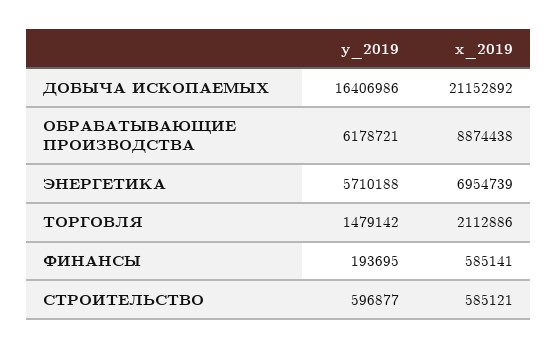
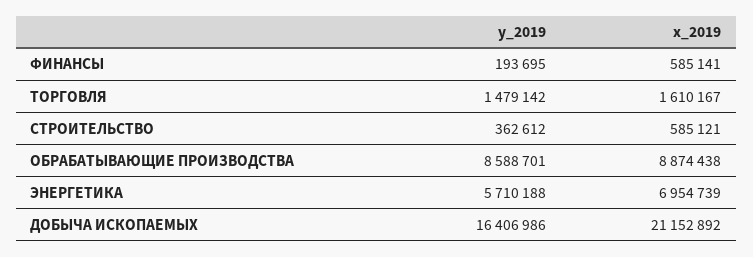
  {
    "y_2019": {
      "ДОБЫЧА ИСКОПАЕМЫХ": 16406986,
-     "ОБРАБАТЫВАЮЩИЕ ПРОИЗВОДСТВА": 6178721,
+     "ОБРАБАТЫВАЮЩИЕ ПРОИЗВОДСТВА": 8588701,
      "ЭНЕРГЕТИКА": 5710188,
      "ТОРГОВЛЯ": 1479142,
      "ФИНАНСЫ": 193695,
-     "СТРОИТЕЛЬСТВО": 596877
+     "СТРОИТЕЛЬСТВО": 362612
    },
    "x_2019": {
      "ДОБЫЧА ИСКОПАЕМЫХ": 21152892,
      "ОБРАБАТЫВАЮЩИЕ ПРОИЗВОДСТВА": 8874438,
      "ЭНЕРГЕТИКА": 6954739,
-     "ТОРГОВЛЯ": 2112886,
+     "ТОРГОВЛЯ": 1610167,
      "ФИНАНСЫ": 585141,
      "СТРОИТЕЛЬСТВО": 585121
    }
  }

